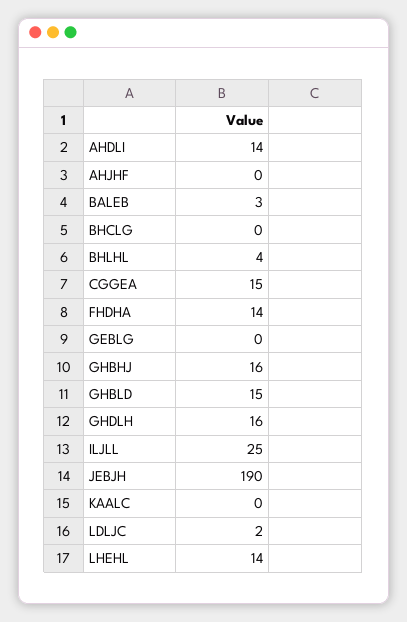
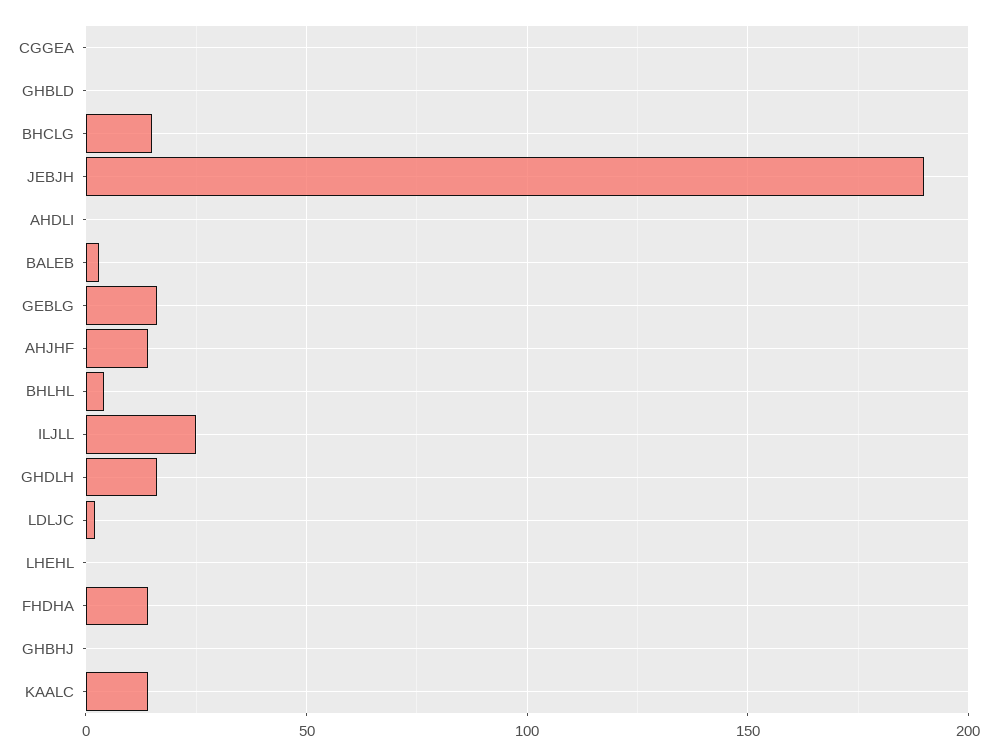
  {
-   "AHDLI": 14,
+   "AHDLI": 0,
-   "AHJHF": 0,
+   "AHJHF": 15,
    "BALEB": 3,
-   "BHCLG": 0,
+   "BHCLG": 15,
    "BHLHL": 4,
-   "CGGEA": 15,
+   "CGGEA": 0,
    "FHDHA": 14,
-   "GEBLG": 0,
+   "GEBLG": 15,
-   "GHBHJ": 16,
+   "GHBHJ": 0,
-   "GHBLD": 15,
+   "GHBLD": 0,
    "GHDLH": 16,
    "ILJLL": 25,
    "JEBJH": 190,
-   "KAALC": 0,
+   "KAALC": 15,
    "LDLJC": 2,
-   "LHEHL": 14
+   "LHEHL": 0
  }

